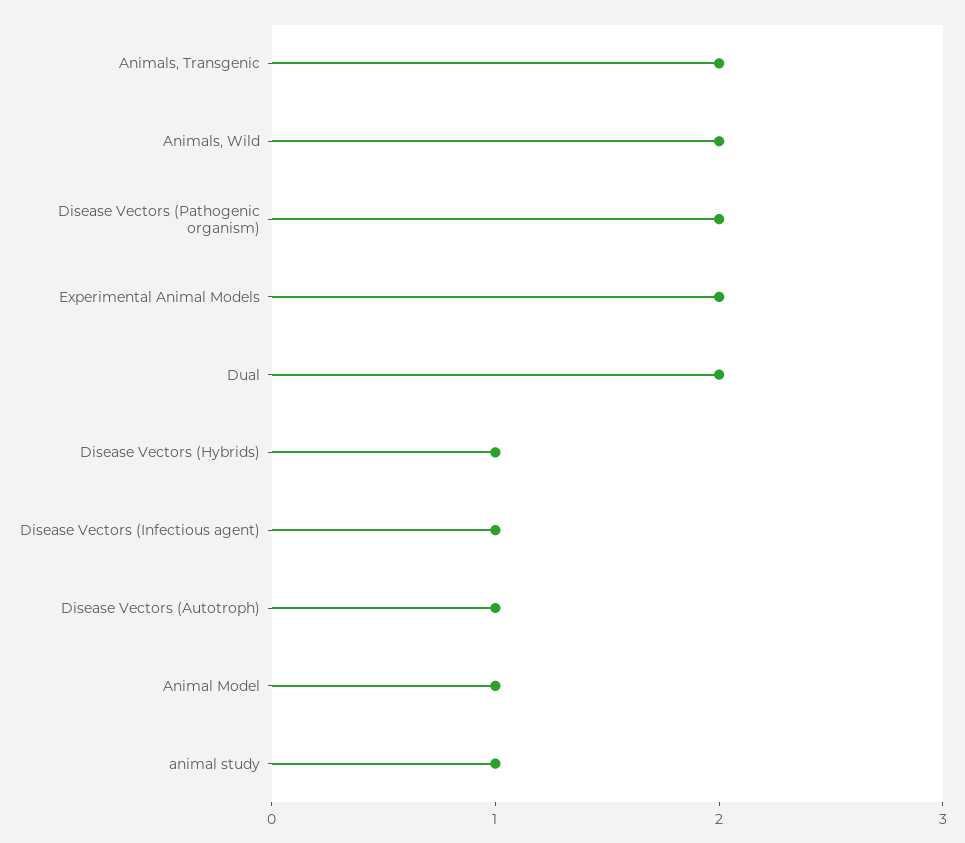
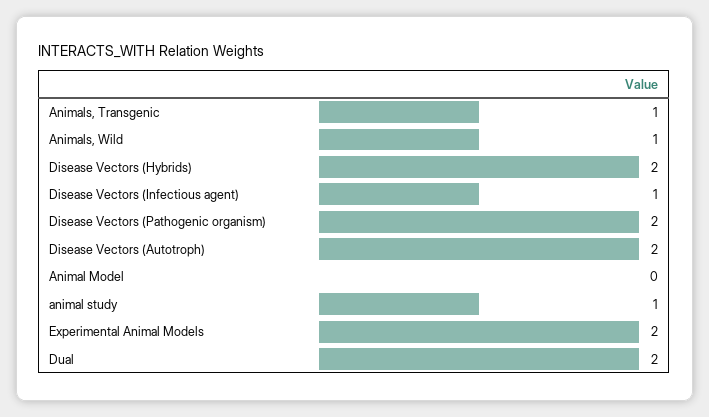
  {
-   "Animals, Transgenic": 2,
+   "Animals, Transgenic": 1,
-   "Animals, Wild": 2,
+   "Animals, Wild": 1,
    "Disease Vectors (Pathogenic organism)": 2,
    "Experimental Animal Models": 2,
    "Dual": 2,
-   "Disease Vectors (Hybrids)": 1,
+   "Disease Vectors (Hybrids)": 2,
    "Disease Vectors (Infectious agent)": 1,
-   "Disease Vectors (Autotroph)": 1,
+   "Disease Vectors (Autotroph)": 2,
-   "Animal Model": 1,
+   "Animal Model": 0,
    "animal study": 1
  }

